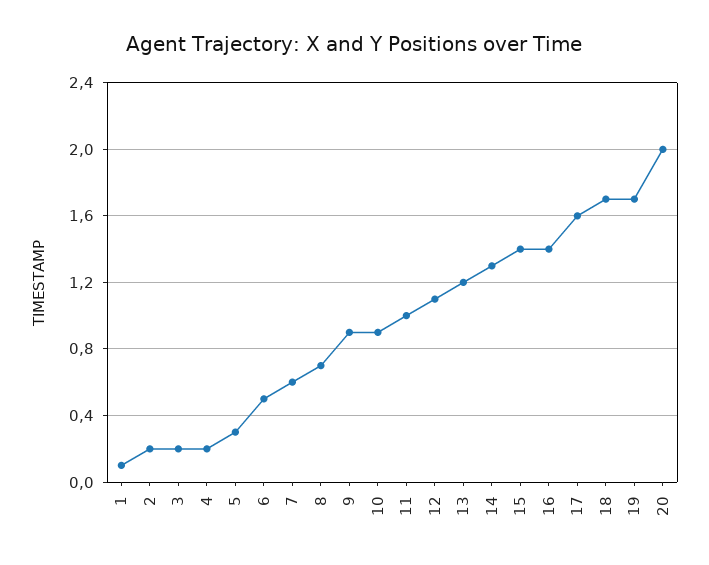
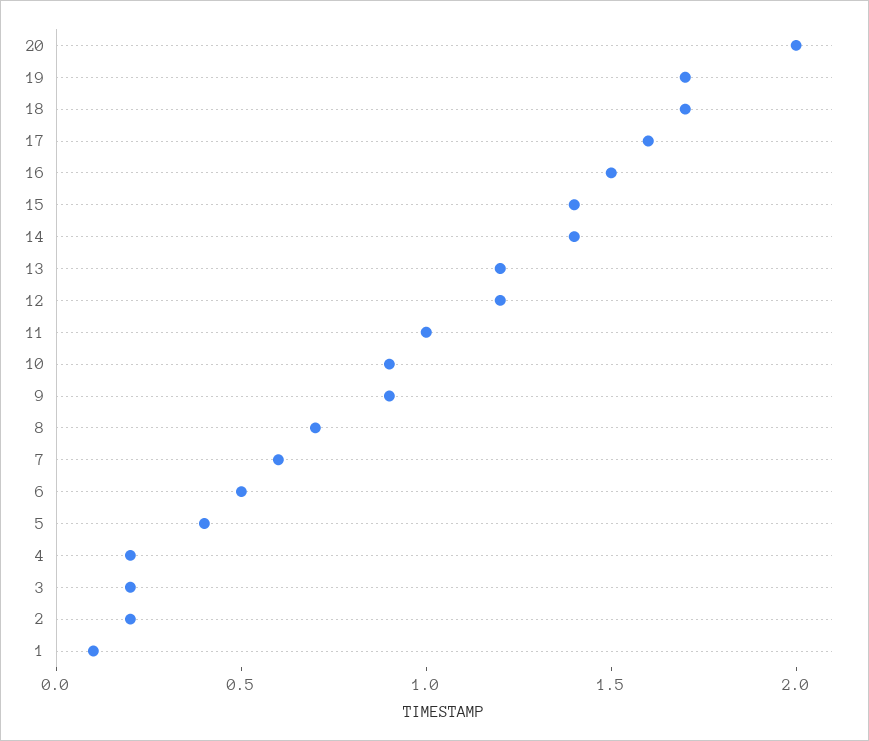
  {
    "1": 0.1,
    "2": 0.2,
    "3": 0.2,
    "4": 0.2,
-   "5": 0.3,
+   "5": 0.4,
    "6": 0.5,
    "7": 0.6,
    "8": 0.7,
    "9": 0.9,
    "10": 0.9,
    "11": 1,
-   "12": 1.1,
+   "12": 1.2,
    "13": 1.2,
-   "14": 1.3,
+   "14": 1.4,
    "15": 1.4,
-   "16": 1.4,
+   "16": 1.5,
    "17": 1.6,
    "18": 1.7,
    "19": 1.7,
    "20": 2
  }

